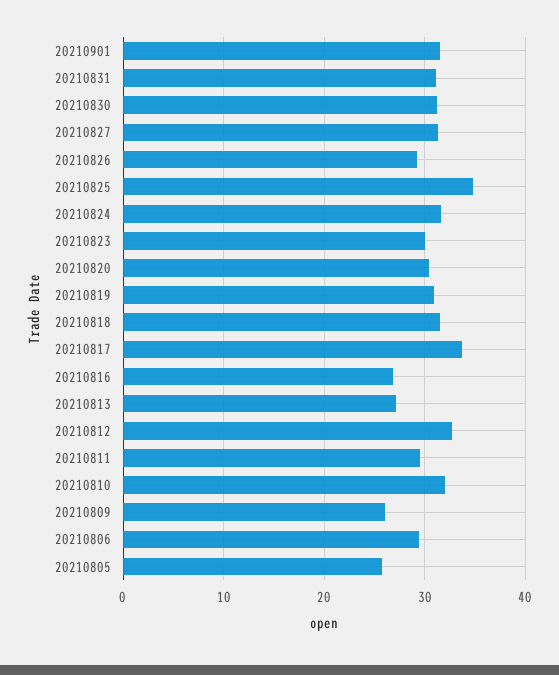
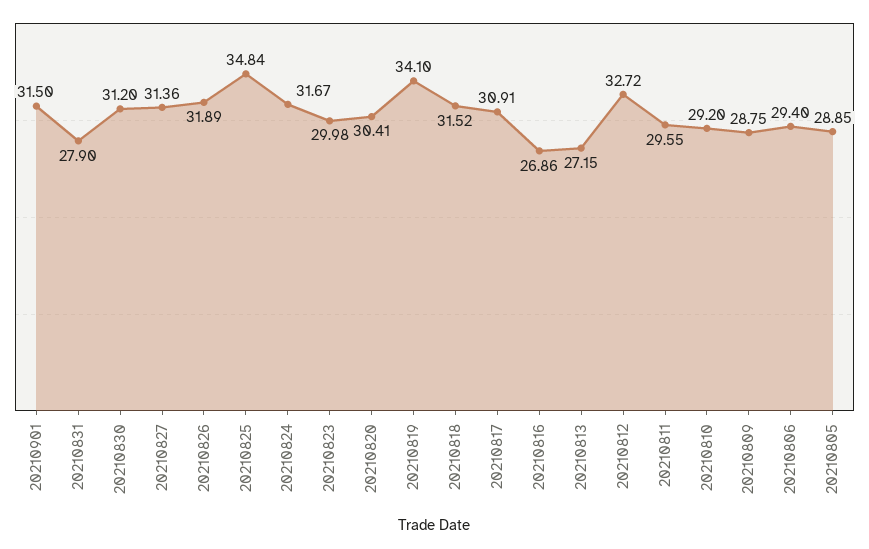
  {
    "20210901": 31.5,
-   "20210831": 31,
+   "20210831": 27.9,
    "20210830": 31.2,
    "20210827": 31.36,
-   "20210826": 29,
+   "20210826": 31.89,
    "20210825": 34.84,
    "20210824": 31.67,
    "20210823": 29.98,
    "20210820": 30.41,
-   "20210819": 31,
+   "20210819": 34.1,
    "20210818": 31.52,
-   "20210817": 34,
+   "20210817": 30.91,
    "20210816": 26.86,
    "20210813": 27.15,
    "20210812": 32.72,
    "20210811": 29.55,
-   "20210810": 32,
+   "20210810": 29.2,
-   "20210809": 26,
+   "20210809": 28.75,
    "20210806": 29.4,
-   "20210805": 26
+   "20210805": 28.85
  }

